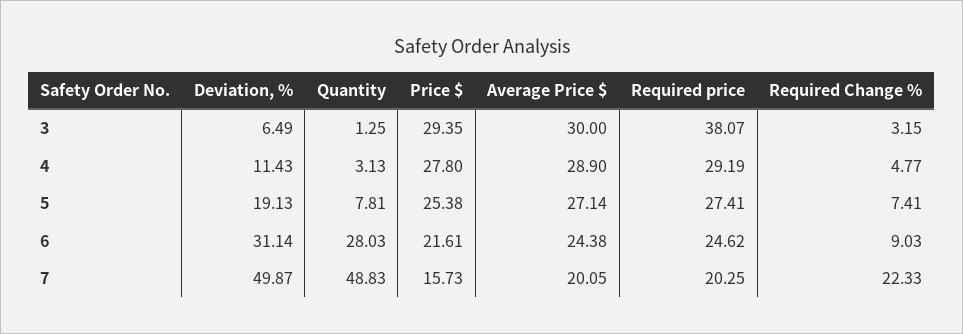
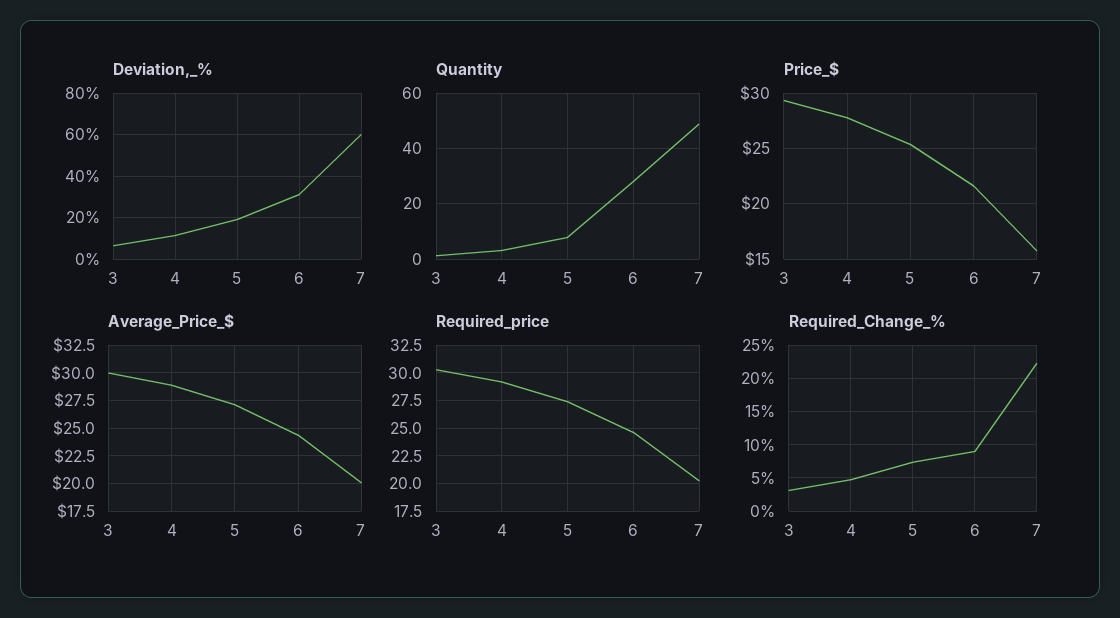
  {
    "Deviation, %": {
      "3": 6.49,
      "4": 11.43,
      "5": 19.13,
      "6": 31.14,
-     "7": 49.87
+     "7": 60
    },
    "Quantity": {
      "3": 1.25,
      "4": 3.13,
      "5": 7.81,
      "6": 28.03,
      "7": 48.83
    },
    "Price $": {
      "3": 29.35,
      "4": 27.8,
      "5": 25.38,
      "6": 21.61,
      "7": 15.73
    },
    "Average Price $": {
      "3": 30,
      "4": 28.9,
      "5": 27.14,
      "6": 24.38,
      "7": 20.05
    },
    "Required price": {
-     "3": 38.07,
+     "3": 30,
      "4": 29.19,
      "5": 27.41,
      "6": 24.62,
      "7": 20.25
    },
    "Required Change %": {
      "3": 3.15,
      "4": 4.77,
      "5": 7.41,
      "6": 9.03,
      "7": 22.33
    }
  }

